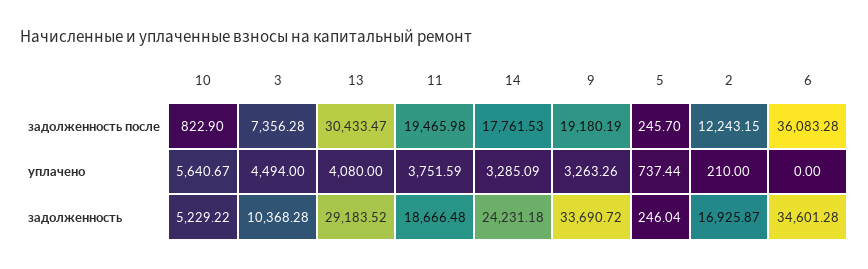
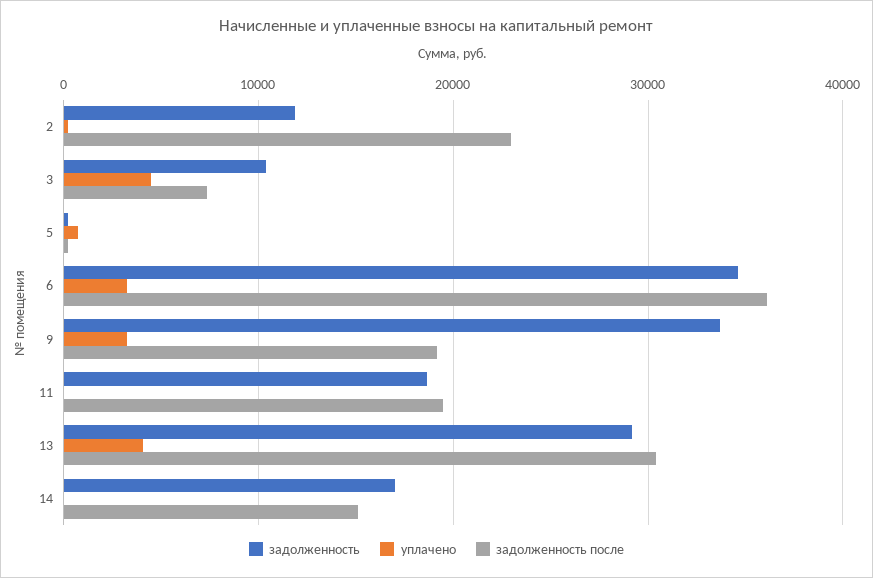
  {
    "задолженность после": {
-     "10": 822.9,
      "3": 7356.28,
      "13": 30433.47,
      "11": 19465.98,
-     "14": 17761.53,
+     "14": 15000,
      "9": 19180.19,
      "5": 245.7,
-     "2": 12243.15,
+     "2": 23000,
      "6": 36083.28
    },
    "уплачено": {
-     "10": 5640.67,
      "3": 4494,
      "13": 4080,
-     "11": 3751.59,
+     "11": 0,
-     "14": 3285.09,
+     "14": 0,
      "9": 3263.26,
      "5": 737.44,
      "2": 210,
-     "6": 0
+     "6": 3000
    },
    "задолженность": {
-     "10": 5229.22,
      "3": 10368.28,
      "13": 29183.52,
      "11": 18666.48,
-     "14": 24231.18,
+     "14": 17000,
      "9": 33690.72,
      "5": 246.04,
-     "2": 16925.87,
+     "2": 12000,
      "6": 34601.28
    }
  }

